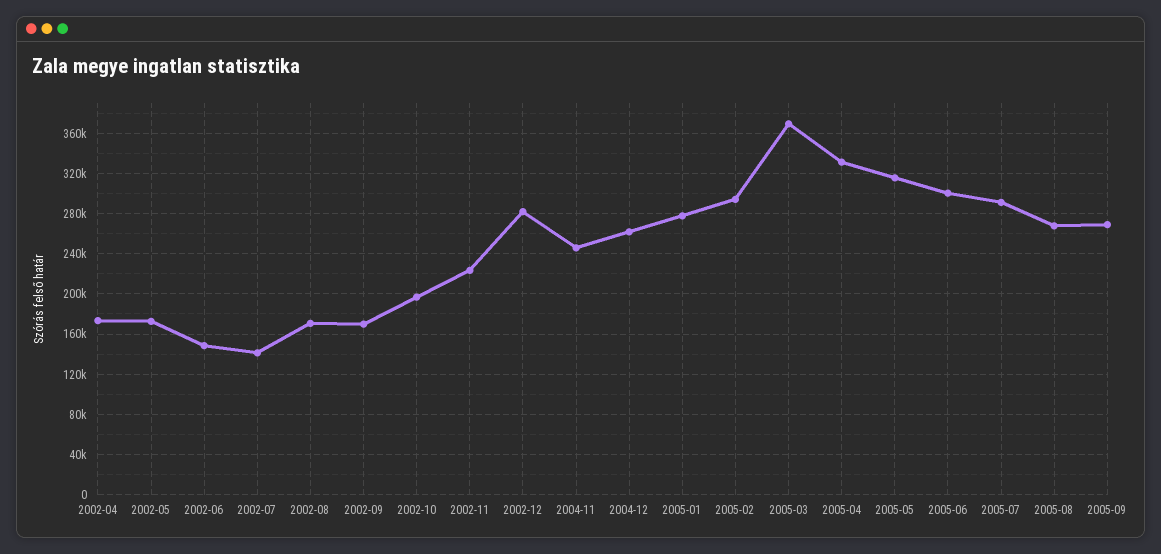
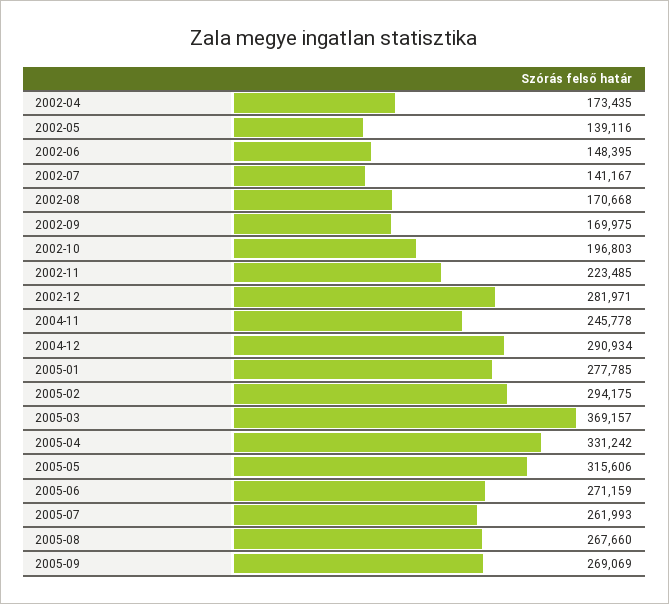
  {
    "2002-04": 173435,
-   "2002-05": 170000,
+   "2002-05": 139116,
    "2002-06": 148395,
    "2002-07": 141167,
    "2002-08": 170668,
    "2002-09": 169975,
    "2002-10": 196803,
    "2002-11": 223485,
    "2002-12": 281971,
    "2004-11": 245778,
-   "2004-12": 260000,
+   "2004-12": 290934,
    "2005-01": 277785,
    "2005-02": 294175,
    "2005-03": 369157,
    "2005-04": 331242,
    "2005-05": 315606,
-   "2005-06": 300000,
+   "2005-06": 271159,
-   "2005-07": 290000,
+   "2005-07": 261993,
    "2005-08": 267660,
    "2005-09": 269069
  }

